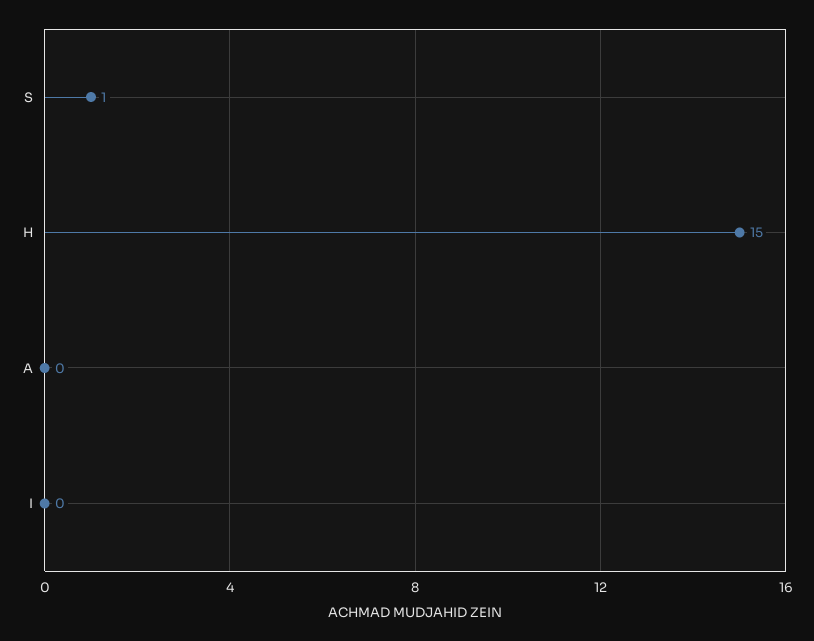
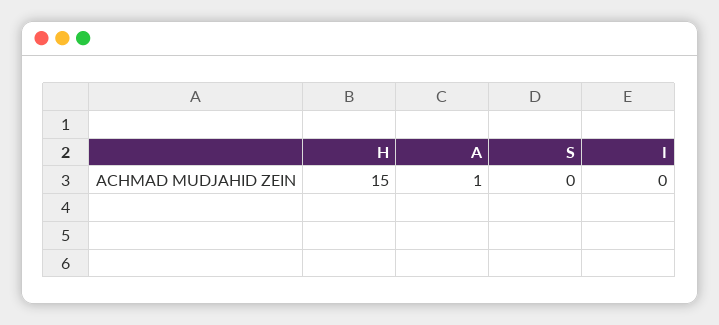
  {
-   "S": 1,
+   "S": 0,
    "H": 15,
-   "A": 0,
+   "A": 1,
    "I": 0
  }

